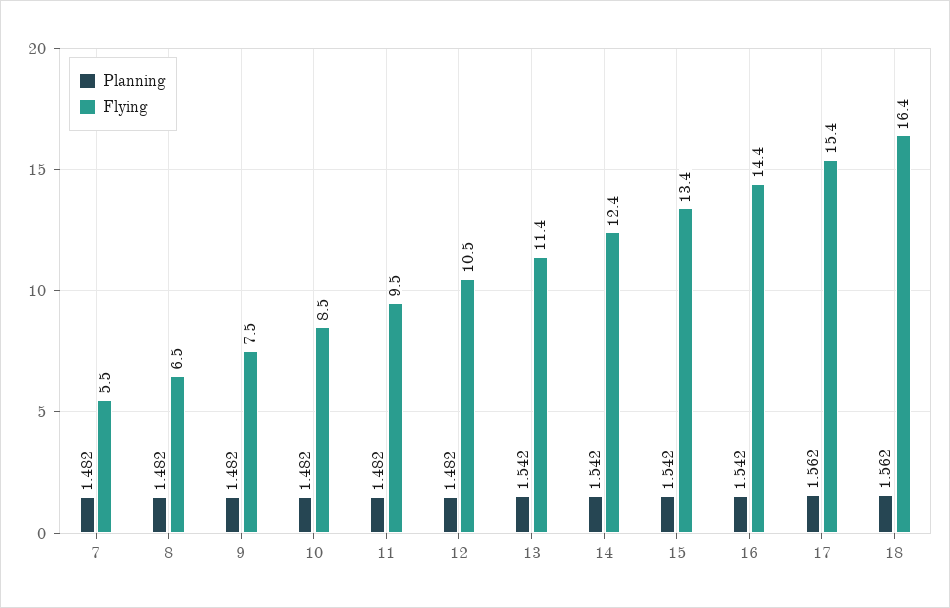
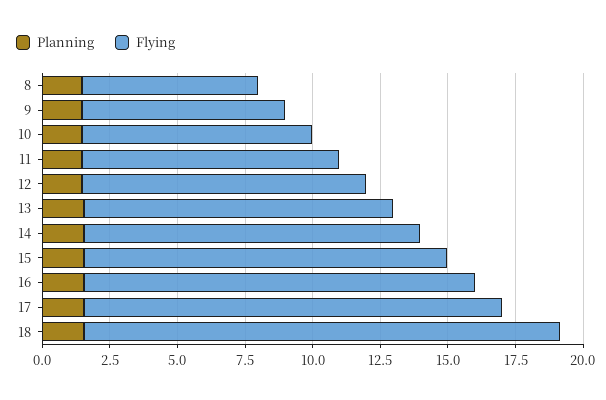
  {
    "Planning": {
-     "7": 1.482,
      "8": 1.482,
      "9": 1.482,
      "10": 1.482,
      "11": 1.482,
      "12": 1.482,
      "13": 1.542,
      "14": 1.542,
      "15": 1.542,
      "16": 1.542,
      "17": 1.562,
      "18": 1.562
    },
    "Flying": {
-     "7": 5.5,
      "8": 6.5,
      "9": 7.5,
      "10": 8.5,
      "11": 9.5,
      "12": 10.5,
      "13": 11.4,
      "14": 12.4,
      "15": 13.4,
      "16": 14.4,
      "17": 15.4,
-     "18": 16.4
+     "18": 17.5
    }
  }

